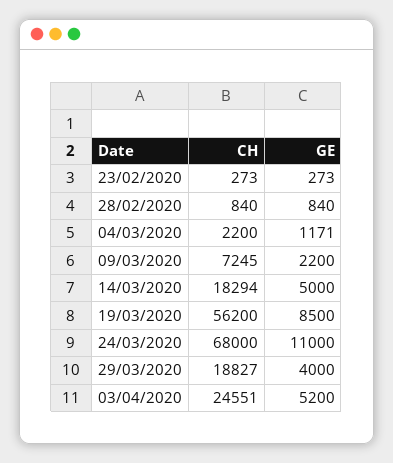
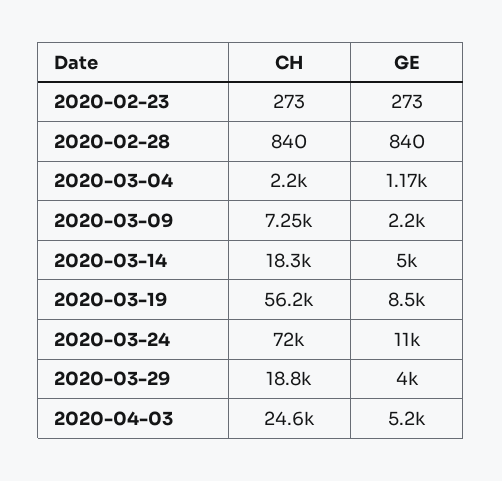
  {
    "CH": {
      "23/02/2020": 273,
      "28/02/2020": 840,
      "04/03/2020": 2200,
      "09/03/2020": 7245,
      "14/03/2020": 18294,
      "19/03/2020": 56200,
-     "24/03/2020": 68000,
+     "24/03/2020": 72000,
      "29/03/2020": 18827,
      "03/04/2020": 24551
    },
    "GE": {
      "23/02/2020": 273,
      "28/02/2020": 840,
      "04/03/2020": 1171,
      "09/03/2020": 2200,
      "14/03/2020": 5000,
      "19/03/2020": 8500,
      "24/03/2020": 11000,
      "29/03/2020": 4000,
      "03/04/2020": 5200
    }
  }

